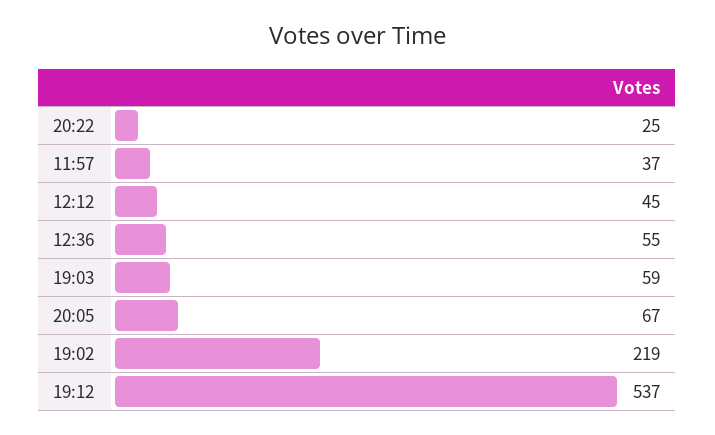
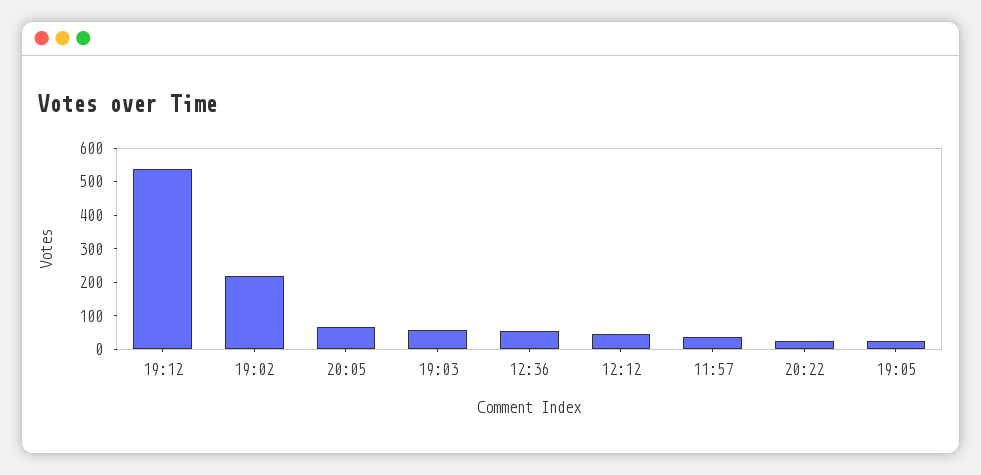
  {
    "20:22": 25,
    "11:57": 37,
    "12:12": 45,
    "12:36": 55,
    "19:03": 59,
    "20:05": 67,
    "19:02": 219,
-   "19:12": 537
+   "19:12": 537,
+   "19:05": 25
  }

